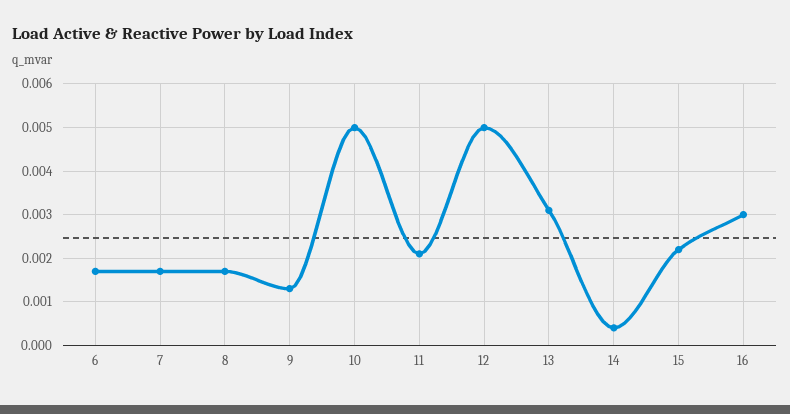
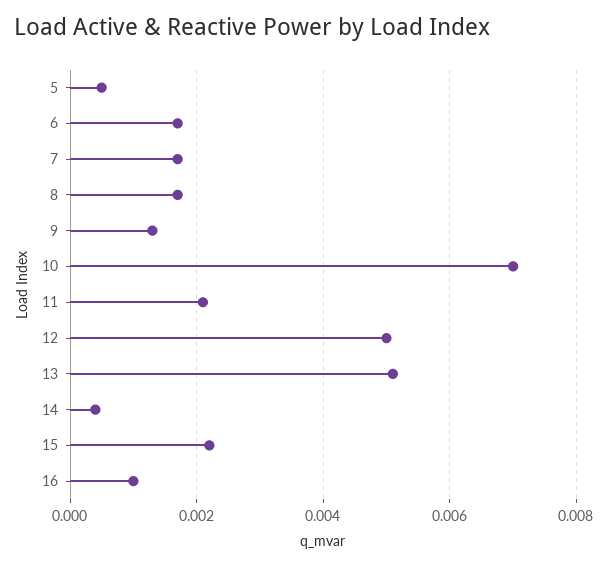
  {
    "6": 0.0015,
    "7": 0.0015,
    "8": 0.0015,
    "9": 0.0015,
-   "10": 0.005,
+   "10": 0.007,
    "11": 0.002,
    "12": 0.005,
-   "13": 0.003,
+   "13": 0.005,
    "14": 0.0005,
    "15": 0.002,
-   "16": 0.003
+   "16": 0.001,
+   "5": 0.0005
  }

